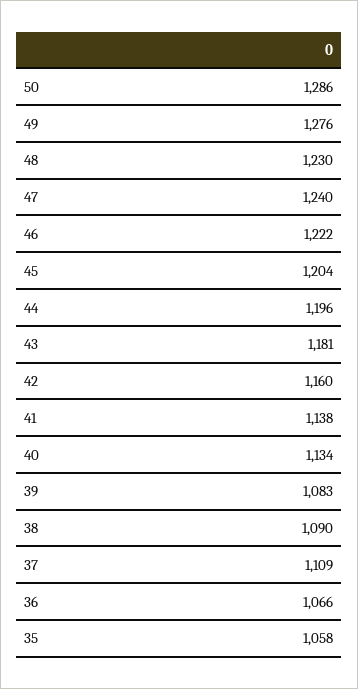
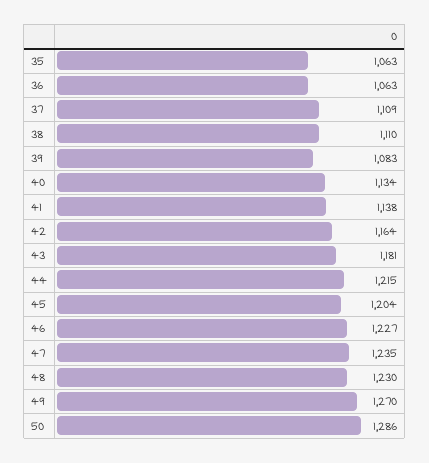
  {
    "50": 1286,
-   "49": 1276,
+   "49": 1270,
    "48": 1230,
-   "47": 1240,
+   "47": 1235,
-   "46": 1222,
+   "46": 1227,
    "45": 1204,
-   "44": 1196,
+   "44": 1215,
    "43": 1181,
-   "42": 1160,
+   "42": 1164,
    "41": 1138,
    "40": 1134,
    "39": 1083,
-   "38": 1090,
+   "38": 1110,
    "37": 1109,
-   "36": 1066,
+   "36": 1063,
-   "35": 1058
+   "35": 1063
  }

